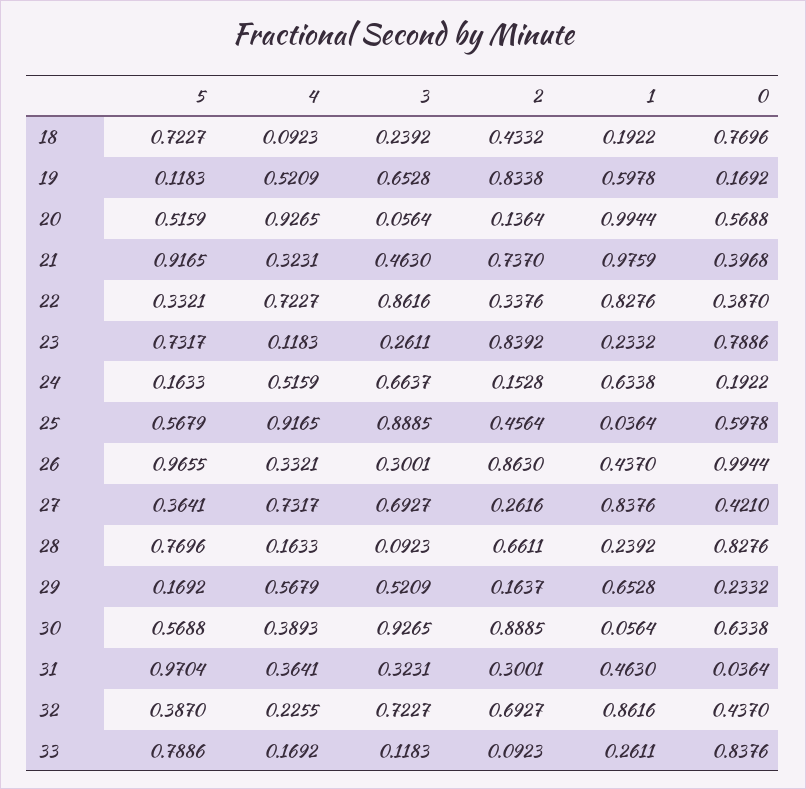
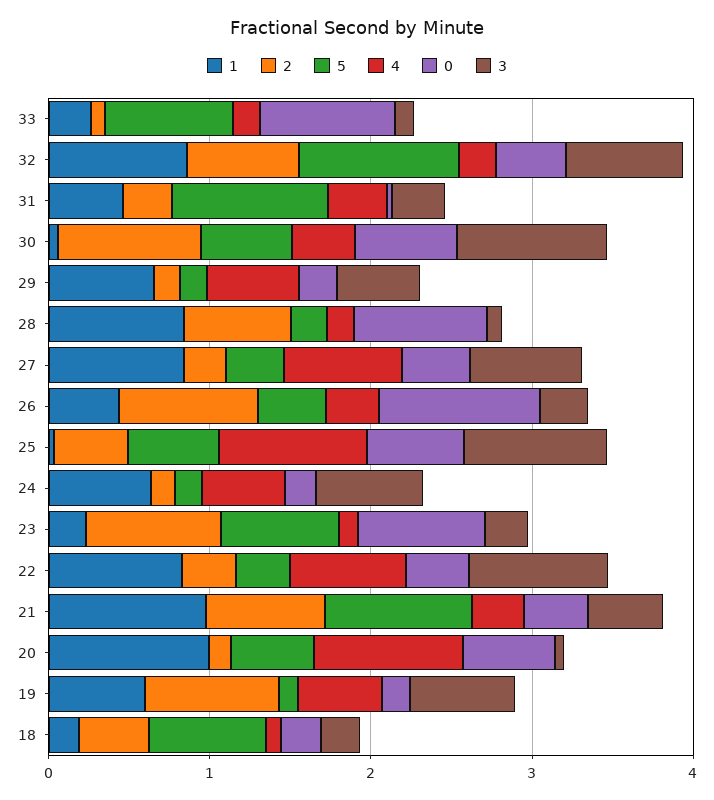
  {
    "5": {
      "18": 0.7227,
      "19": 0.1183,
      "20": 0.5159,
      "21": 0.9165,
      "22": 0.3321,
      "23": 0.7317,
      "24": 0.1633,
      "25": 0.5679,
-     "26": 0.9655,
+     "26": 0.4,
      "27": 0.3641,
-     "28": 0.7696,
+     "28": 0.2,
      "29": 0.1692,
      "30": 0.5688,
      "31": 0.9704,
-     "32": 0.387,
+     "32": 1,
      "33": 0.7886
    },
    "4": {
      "18": 0.0923,
      "19": 0.5209,
      "20": 0.9265,
      "21": 0.3231,
      "22": 0.7227,
      "23": 0.1183,
      "24": 0.5159,
      "25": 0.9165,
      "26": 0.3321,
      "27": 0.7317,
      "28": 0.1633,
      "29": 0.5679,
      "30": 0.3893,
      "31": 0.3641,
      "32": 0.2255,
      "33": 0.1692
    },
    "3": {
      "18": 0.2392,
      "19": 0.6528,
      "20": 0.0564,
      "21": 0.463,
      "22": 0.8616,
      "23": 0.2611,
      "24": 0.6637,
      "25": 0.8885,
      "26": 0.3001,
      "27": 0.6927,
      "28": 0.0923,
      "29": 0.5209,
      "30": 0.9265,
      "31": 0.3231,
      "32": 0.7227,
      "33": 0.1183
    },
    "2": {
      "18": 0.4332,
      "19": 0.8338,
      "20": 0.1364,
      "21": 0.737,
      "22": 0.3376,
      "23": 0.8392,
      "24": 0.1528,
      "25": 0.4564,
      "26": 0.863,
      "27": 0.2616,
      "28": 0.6611,
      "29": 0.1637,
      "30": 0.8885,
      "31": 0.3001,
      "32": 0.6927,
      "33": 0.0923
    },
    "1": {
      "18": 0.1922,
      "19": 0.5978,
      "20": 0.9944,
      "21": 0.9759,
      "22": 0.8276,
      "23": 0.2332,
      "24": 0.6338,
      "25": 0.0364,
      "26": 0.437,
      "27": 0.8376,
-     "28": 0.2392,
+     "28": 0.8,
      "29": 0.6528,
      "30": 0.0564,
      "31": 0.463,
      "32": 0.8616,
      "33": 0.2611
    },
    "0": {
-     "18": 0.7696,
+     "18": 0.2,
      "19": 0.1692,
      "20": 0.5688,
      "21": 0.3968,
      "22": 0.387,
      "23": 0.7886,
      "24": 0.1922,
      "25": 0.5978,
      "26": 0.9944,
      "27": 0.421,
      "28": 0.8276,
      "29": 0.2332,
      "30": 0.6338,
      "31": 0.0364,
      "32": 0.437,
      "33": 0.8376
    }
  }

